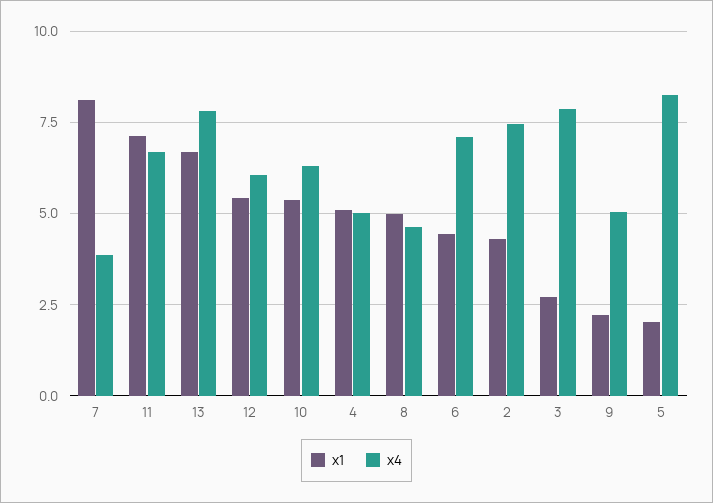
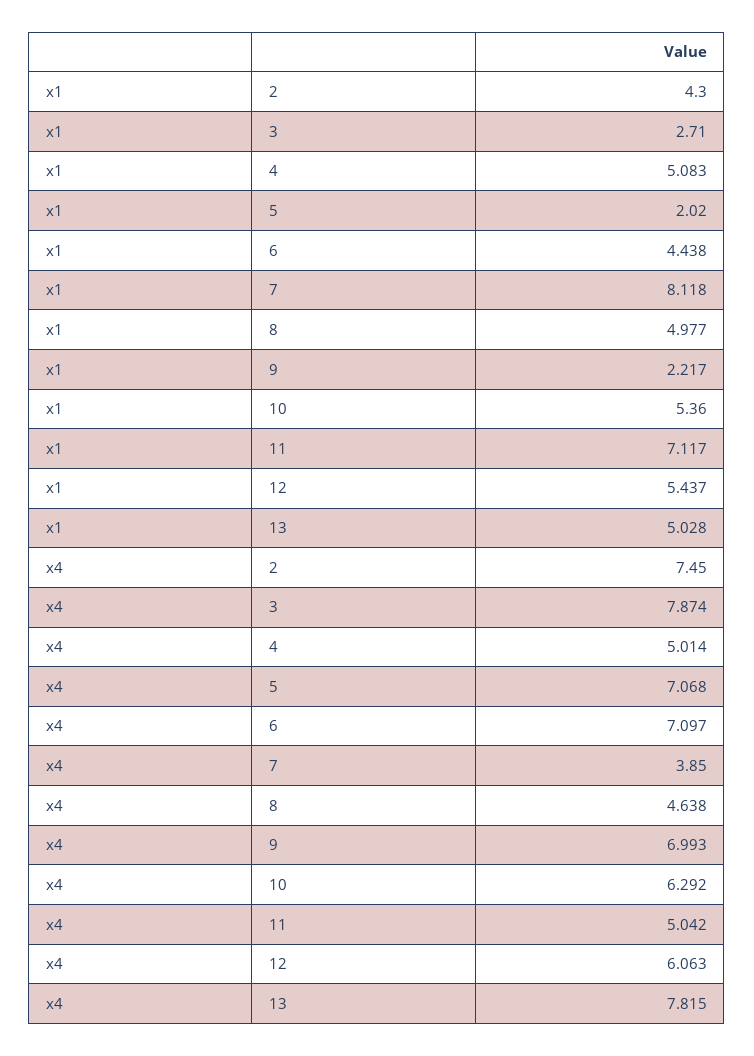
  {
    "x1": {
      "7": 8.118,
      "11": 7.117,
-     "13": 6.75,
+     "13": 5.028,
      "12": 5.437,
      "10": 5.36,
      "4": 5.083,
      "8": 4.977,
      "6": 4.438,
      "2": 4.3,
      "3": 2.71,
      "9": 2.217,
      "5": 2.02
    },
    "x4": {
      "7": 3.85,
-     "11": 6.75,
+     "11": 5.042,
      "13": 7.815,
      "12": 6.063,
      "10": 6.292,
      "4": 5.014,
      "8": 4.638,
      "6": 7.097,
      "2": 7.45,
      "3": 7.874,
-     "9": 5,
+     "9": 6.993,
-     "5": 8.25
+     "5": 7.068
    }
  }

